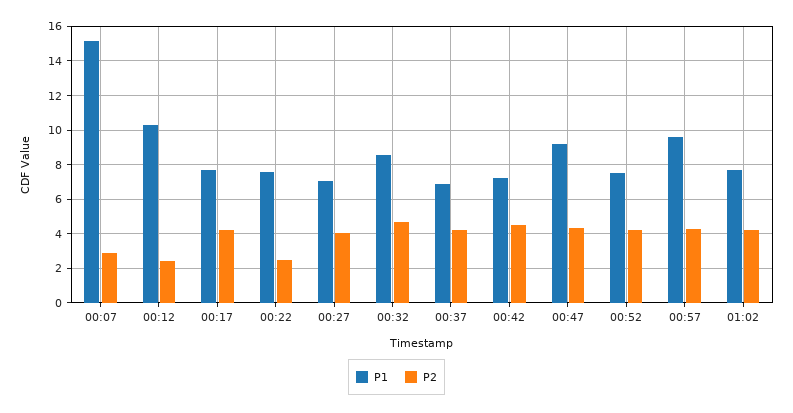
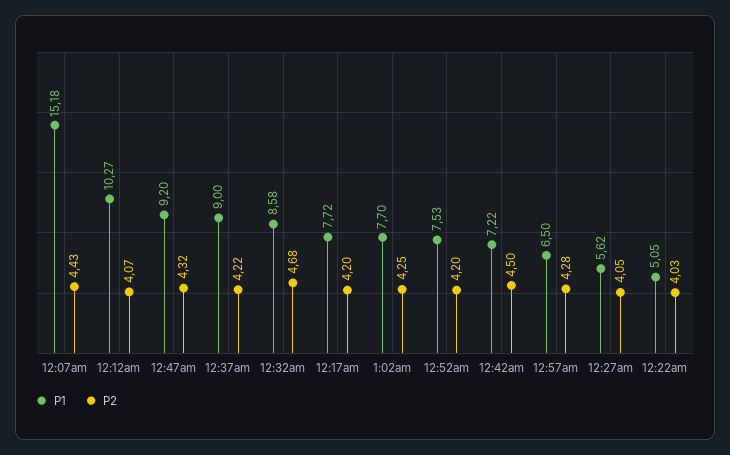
  {
    "P1": {
      "00:07": 15.18,
      "00:12": 10.27,
      "00:17": 7.72,
-     "00:22": 7.5,
+     "00:22": 5.05,
-     "00:27": 7,
+     "00:27": 5.62,
      "00:32": 8.58,
-     "00:37": 7,
+     "00:37": 9,
      "00:42": 7.22,
      "00:47": 9.2,
      "00:52": 7.53,
-     "00:57": 9.5,
+     "00:57": 6.5,
      "01:02": 7.7
    },
    "P2": {
-     "00:07": 3,
+     "00:07": 4.43,
-     "00:12": 2.5,
+     "00:12": 4.07,
      "00:17": 4.2,
-     "00:22": 2.5,
+     "00:22": 4.03,
      "00:27": 4.05,
      "00:32": 4.68,
      "00:37": 4.22,
      "00:42": 4.5,
      "00:47": 4.32,
      "00:52": 4.2,
      "00:57": 4.28,
      "01:02": 4.25
    }
  }

